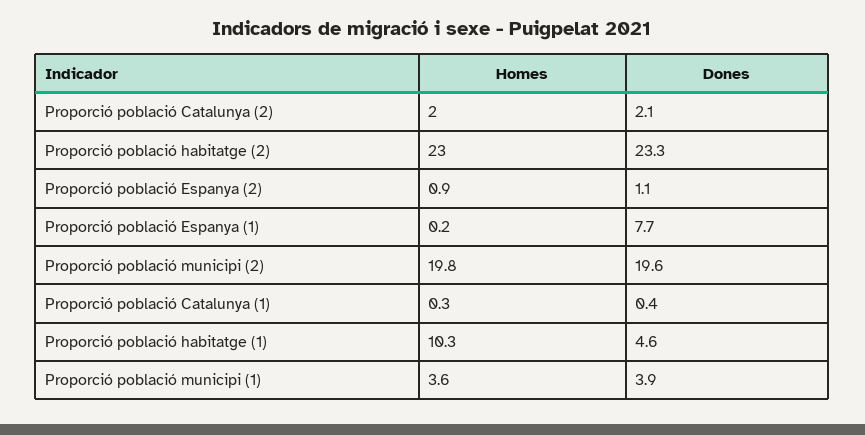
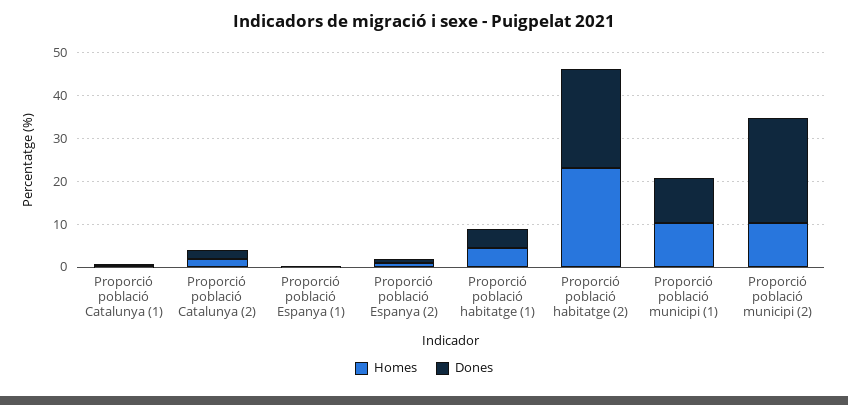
  {
    "Homes": {
      "Proporció població Catalunya (2)": 2,
      "Proporció població habitatge (2)": 23,
      "Proporció població Espanya (2)": 0.9,
      "Proporció població Espanya (1)": 0.2,
-     "Proporció població municipi (2)": 19.8,
+     "Proporció població municipi (2)": 10,
      "Proporció població Catalunya (1)": 0.3,
-     "Proporció població habitatge (1)": 10.3,
+     "Proporció població habitatge (1)": 4,
-     "Proporció població municipi (1)": 3.6
+     "Proporció població municipi (1)": 10
    },
    "Dones": {
      "Proporció població Catalunya (2)": 2.1,
      "Proporció població habitatge (2)": 23.3,
      "Proporció població Espanya (2)": 1.1,
-     "Proporció població Espanya (1)": 7.7,
+     "Proporció població Espanya (1)": 0,
-     "Proporció població municipi (2)": 19.6,
+     "Proporció població municipi (2)": 24,
      "Proporció població Catalunya (1)": 0.4,
      "Proporció població habitatge (1)": 4.6,
-     "Proporció població municipi (1)": 3.9
+     "Proporció població municipi (1)": 10
    }
  }

